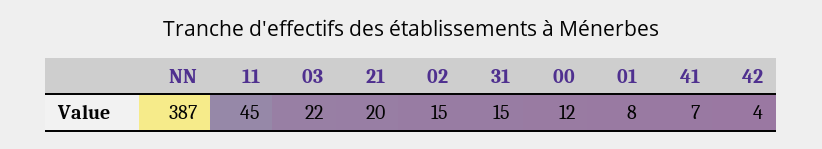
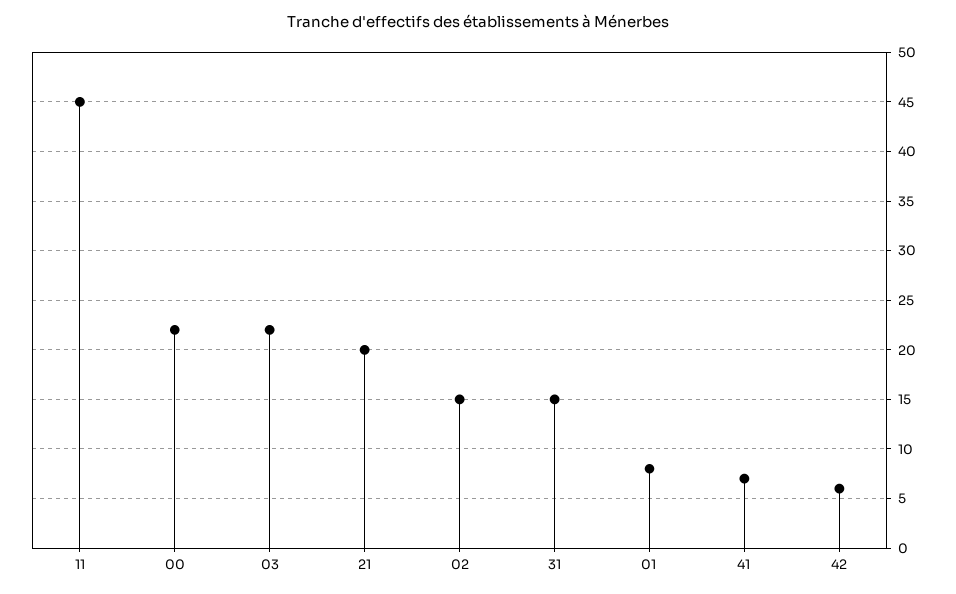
  {
-   "NN": 387,
    "11": 45,
    "03": 22,
    "21": 20,
    "02": 15,
    "31": 15,
-   "00": 12,
+   "00": 22,
    "01": 8,
    "41": 7,
-   "42": 4
+   "42": 6
  }

